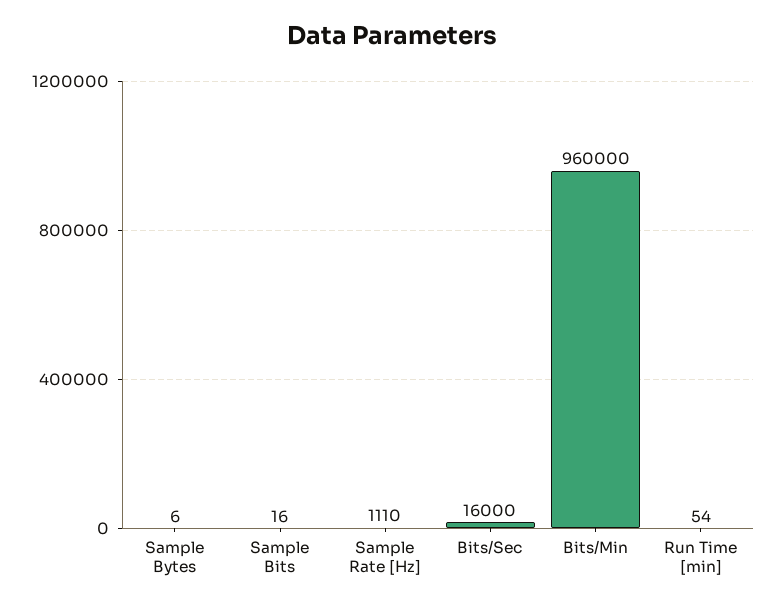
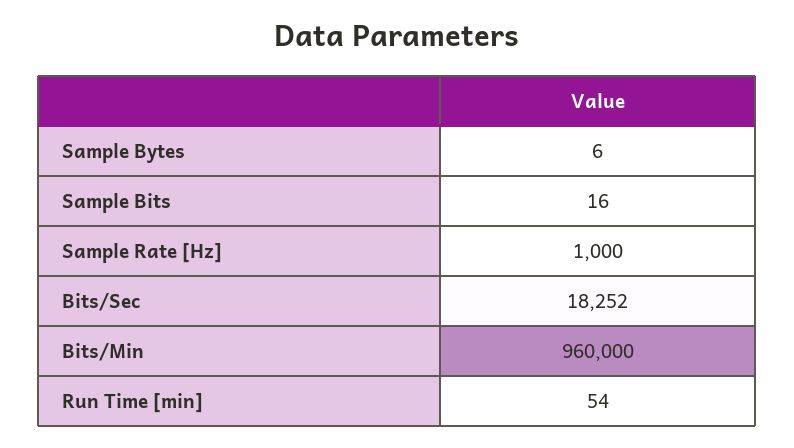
  {
    "Sample Bytes": 6,
    "Sample Bits": 16,
-   "Sample Rate [Hz]": 1110,
+   "Sample Rate [Hz]": 1000,
-   "Bits/Sec": 16000,
+   "Bits/Sec": 18252,
    "Bits/Min": 960000,
    "Run Time [min]": 54
  }

